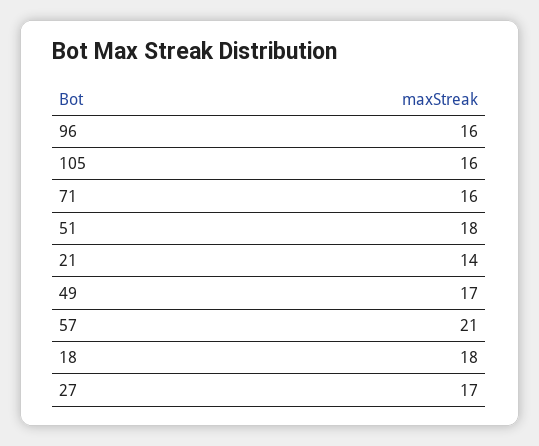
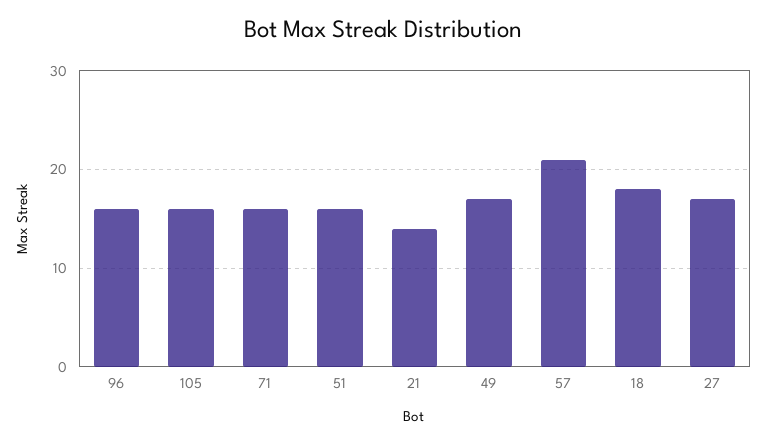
  {
    "96": 16,
    "105": 16,
    "71": 16,
-   "51": 18,
+   "51": 16,
    "21": 14,
    "49": 17,
    "57": 21,
    "18": 18,
    "27": 17
  }

